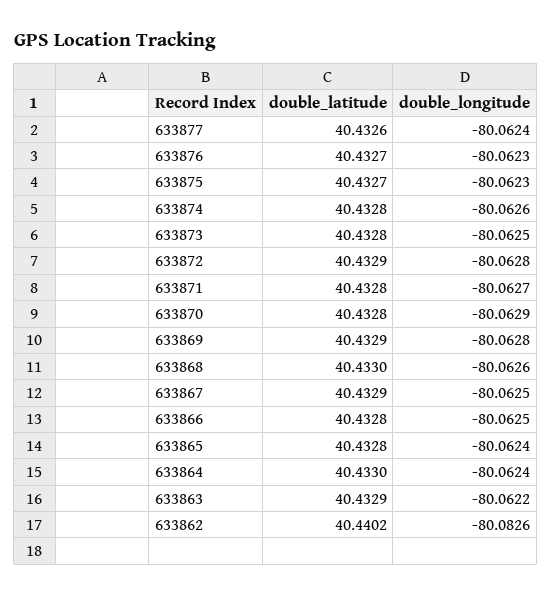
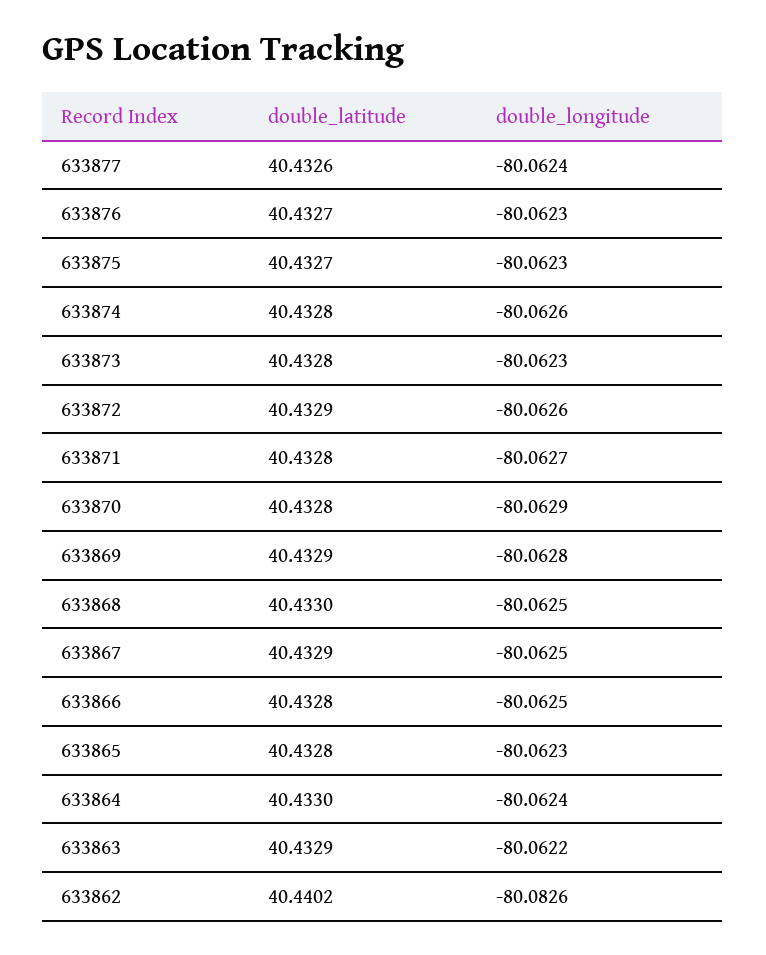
  {
    "double_latitude": {
      "633877": 40.4326,
      "633876": 40.4327,
      "633875": 40.4327,
      "633874": 40.4328,
      "633873": 40.4328,
      "633872": 40.4329,
      "633871": 40.4328,
      "633870": 40.4328,
      "633869": 40.4329,
      "633868": 40.433,
      "633867": 40.4329,
      "633866": 40.4328,
      "633865": 40.4328,
      "633864": 40.433,
      "633863": 40.4329,
      "633862": 40.4402
    },
    "double_longitude": {
      "633877": -80.0624,
      "633876": -80.0623,
      "633875": -80.0623,
      "633874": -80.0626,
-     "633873": -80.0625,
+     "633873": -80.0623,
-     "633872": -80.0628,
+     "633872": -80.0626,
      "633871": -80.0627,
      "633870": -80.0629,
      "633869": -80.0628,
-     "633868": -80.0626,
+     "633868": -80.0625,
      "633867": -80.0625,
      "633866": -80.0625,
-     "633865": -80.0624,
+     "633865": -80.0623,
      "633864": -80.0624,
      "633863": -80.0622,
      "633862": -80.0826
    }
  }

